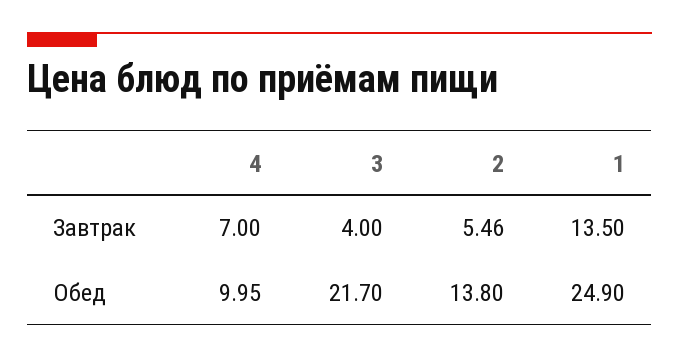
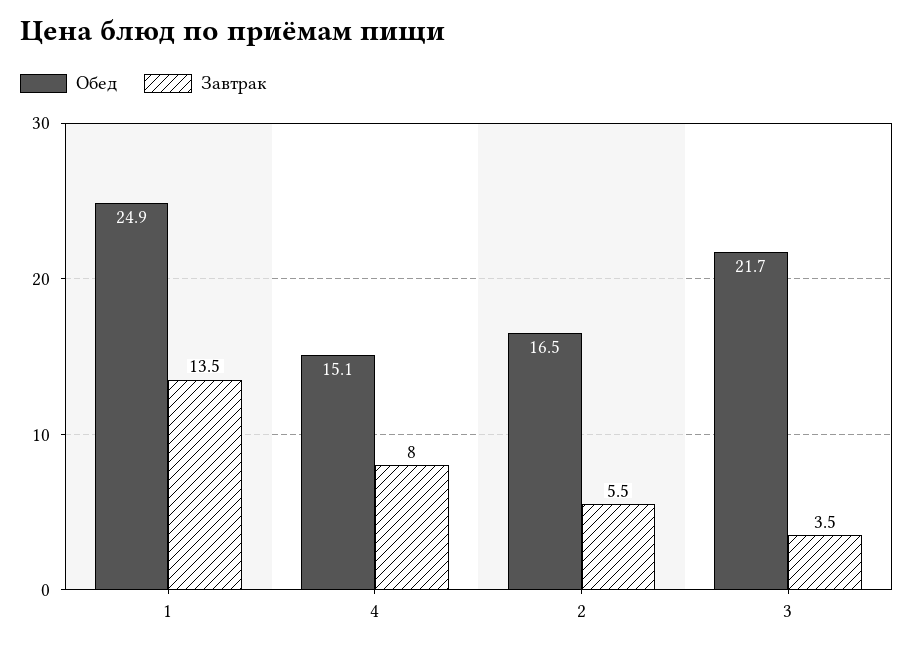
  {
    "Завтрак": {
-     "4": 7,
+     "4": 8,
-     "3": 4,
+     "3": 3.5,
      "2": 5.46,
      "1": 13.5
    },
    "Обед": {
-     "4": 9.95,
+     "4": 15.1,
      "3": 21.7,
-     "2": 13.8,
+     "2": 16.5,
      "1": 24.9
    }
  }

